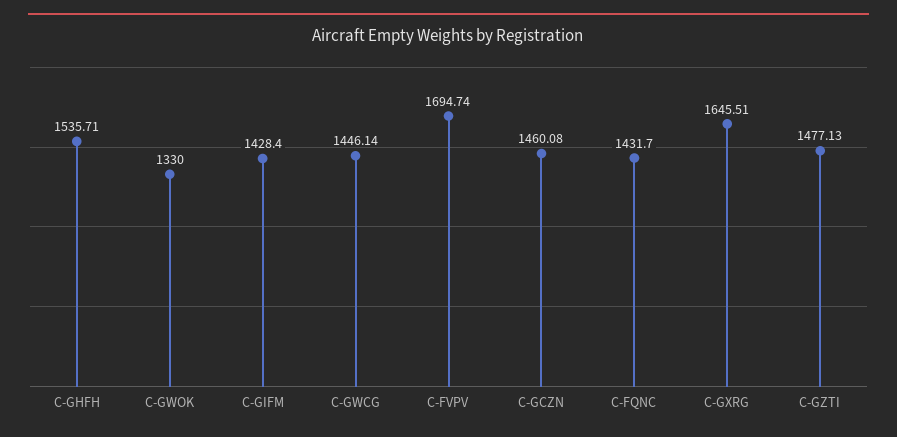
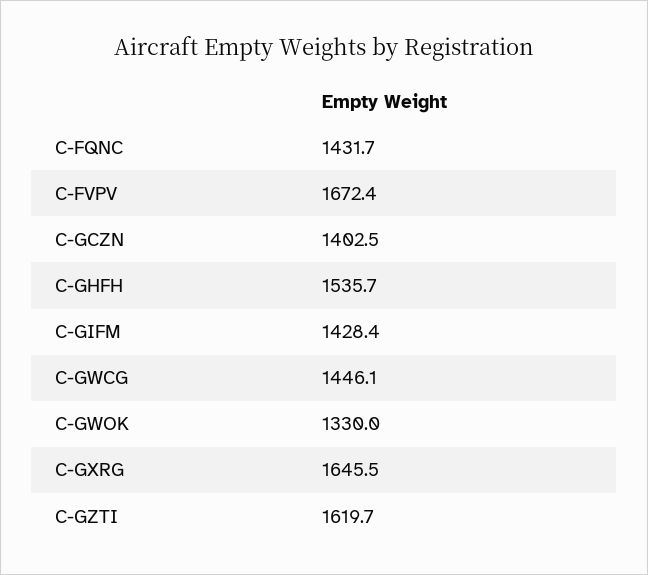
  {
    "C-GHFH": 1535.71,
    "C-GWOK": 1330,
    "C-GIFM": 1428.4,
    "C-GWCG": 1446.14,
-   "C-FVPV": 1694.74,
+   "C-FVPV": 1672.4,
-   "C-GCZN": 1460.08,
+   "C-GCZN": 1402.5,
    "C-FQNC": 1431.7,
    "C-GXRG": 1645.51,
-   "C-GZTI": 1477.13
+   "C-GZTI": 1619.7
  }

